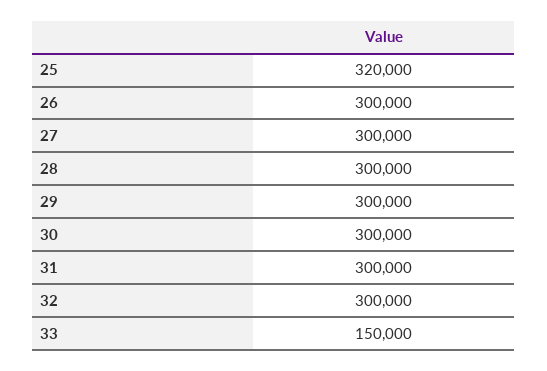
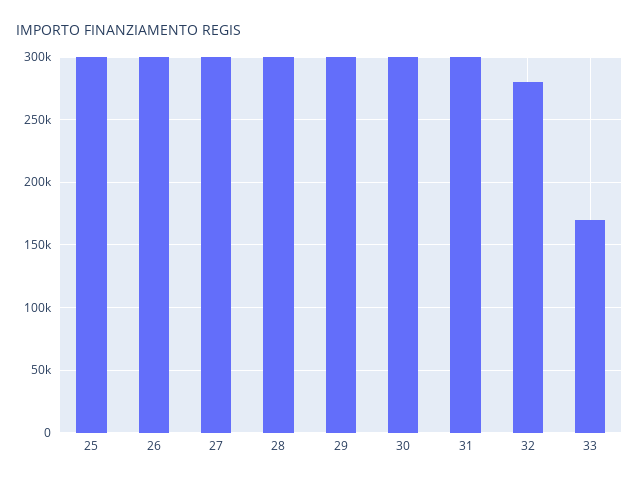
  {
-   "25": 320000,
+   "25": 300000,
    "26": 300000,
    "27": 300000,
    "28": 300000,
    "29": 300000,
    "30": 300000,
    "31": 300000,
-   "32": 300000,
+   "32": 280000,
-   "33": 150000
+   "33": 170000
  }

